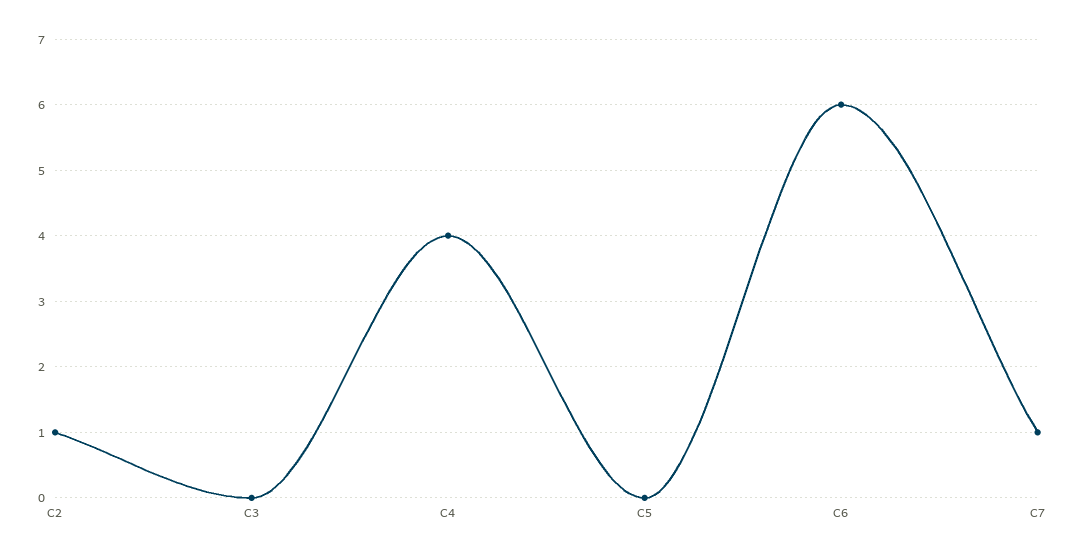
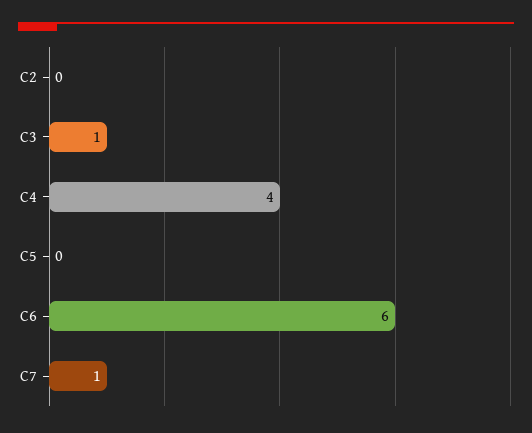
  {
-   "C2": 1,
+   "C2": 0,
-   "C3": 0,
+   "C3": 1,
    "C4": 4,
    "C5": 0,
    "C6": 6,
    "C7": 1
  }

